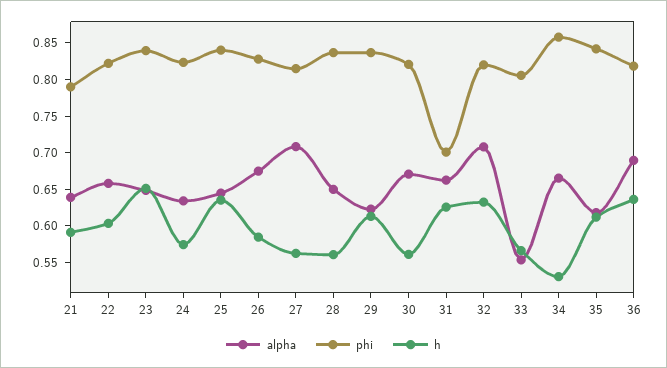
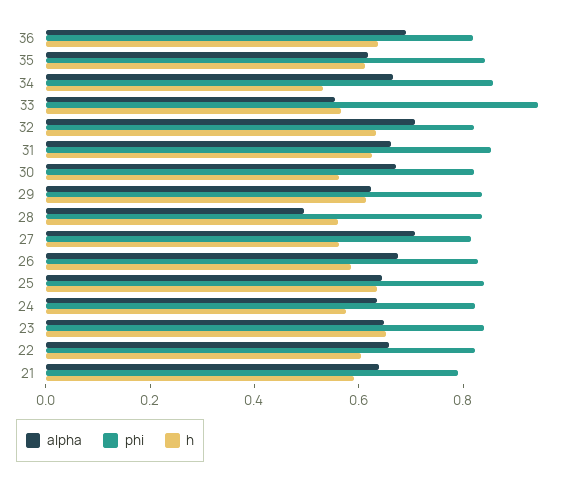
  {
    "alpha": {
      "21": 0.65,
      "22": 0.65,
      "23": 0.65,
      "24": 0.625,
      "25": 0.65,
      "26": 0.675,
      "27": 0.7,
-     "28": 0.65,
+     "28": 0.5,
      "29": 0.625,
      "30": 0.675,
      "31": 0.675,
      "32": 0.7,
      "33": 0.55,
      "34": 0.675,
      "35": 0.625,
      "36": 0.7
    },
    "phi": {
      "21": 0.8,
      "22": 0.825,
      "23": 0.85,
      "24": 0.825,
      "25": 0.85,
      "26": 0.825,
      "27": 0.825,
      "28": 0.825,
      "29": 0.825,
      "30": 0.825,
-     "31": 0.7,
+     "31": 0.85,
      "32": 0.825,
-     "33": 0.8,
+     "33": 0.95,
      "34": 0.85,
      "35": 0.85,
      "36": 0.825
    },
    "h": {
      "21": 0.6,
      "22": 0.6,
      "23": 0.65,
      "24": 0.575,
      "25": 0.625,
      "26": 0.575,
      "27": 0.575,
      "28": 0.55,
      "29": 0.625,
      "30": 0.55,
      "31": 0.625,
      "32": 0.625,
      "33": 0.575,
      "34": 0.525,
      "35": 0.6,
      "36": 0.625
    }
  }

